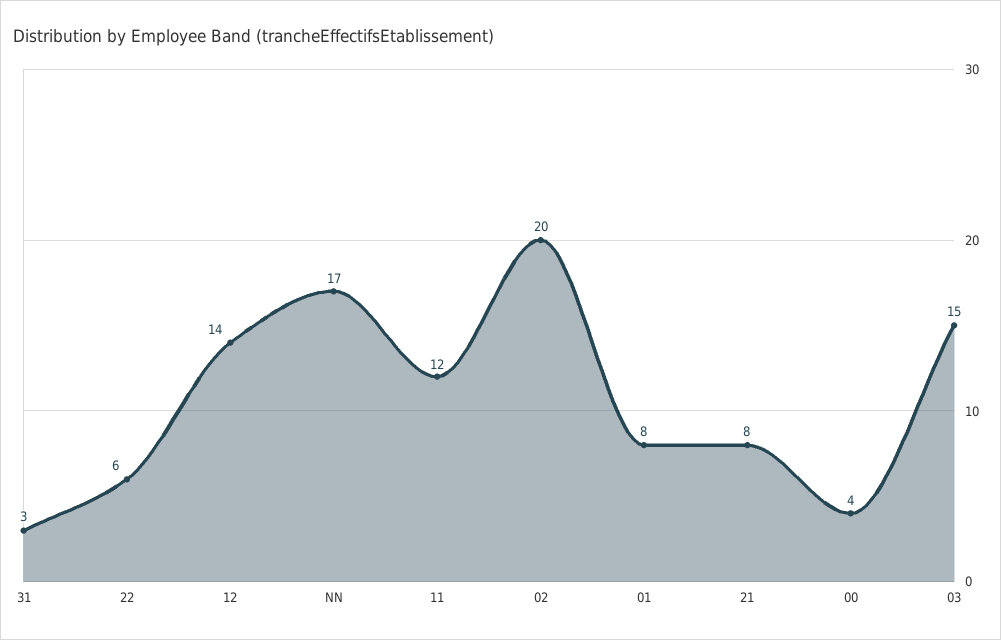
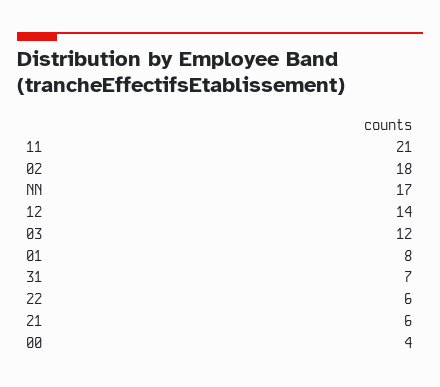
  {
-   "31": 3,
+   "31": 7,
    "22": 6,
    "12": 14,
    "NN": 17,
-   "11": 12,
+   "11": 21,
-   "02": 20,
+   "02": 18,
    "01": 8,
-   "21": 8,
+   "21": 6,
    "00": 4,
-   "03": 15
+   "03": 12
  }

